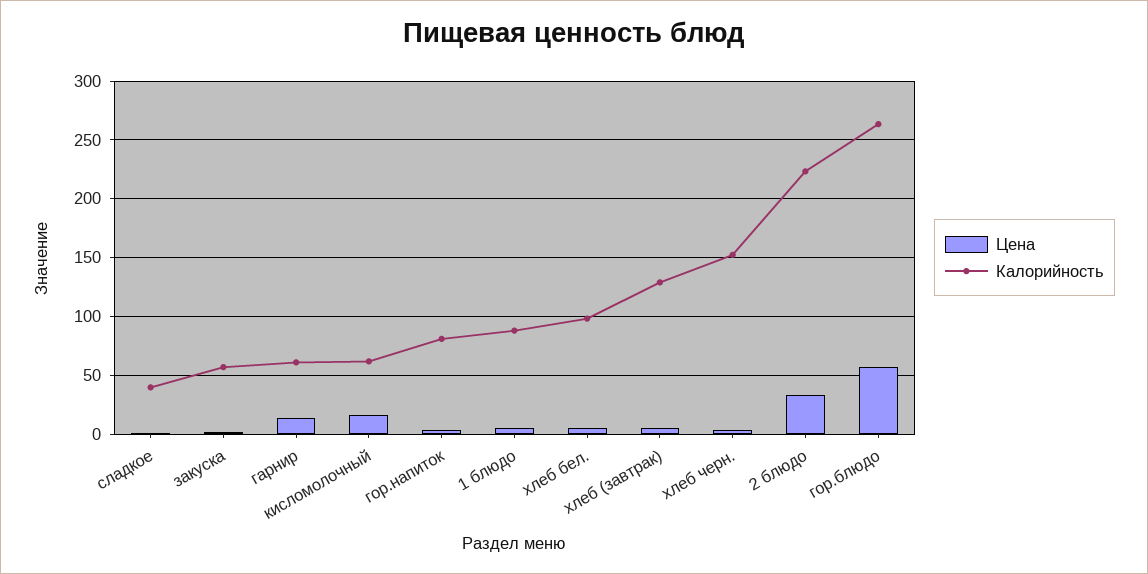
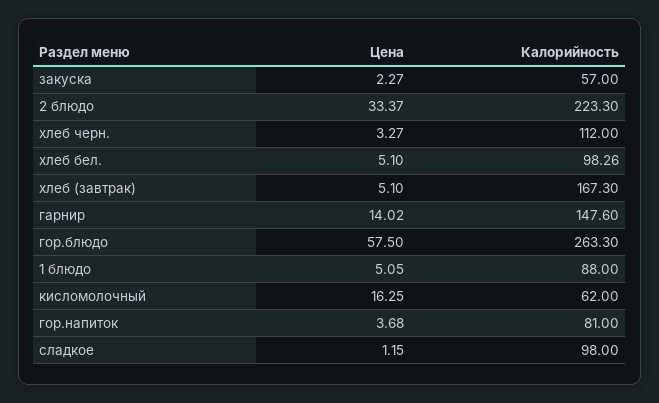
  {
    "Цена": {
      "сладкое": 1.15,
      "закуска": 2.27,
      "гарнир": 14.02,
      "кисломолочный": 16.25,
      "гор.напиток": 3.68,
      "1 блюдо": 5.05,
      "хлеб бел.": 5.1,
      "хлеб (завтрак)": 5.1,
      "хлеб черн.": 3.27,
      "2 блюдо": 33.37,
      "гор.блюдо": 57.5
    },
    "Калорийность": {
-     "сладкое": 40,
+     "сладкое": 98,
      "закуска": 57,
-     "гарнир": 60,
+     "гарнир": 147.6,
      "кисломолочный": 62,
      "гор.напиток": 81,
      "1 блюдо": 88,
      "хлеб бел.": 98.26,
-     "хлеб (завтрак)": 130,
+     "хлеб (завтрак)": 167.3,
-     "хлеб черн.": 150,
+     "хлеб черн.": 112,
      "2 блюдо": 223.3,
      "гор.блюдо": 263.3
    }
  }

